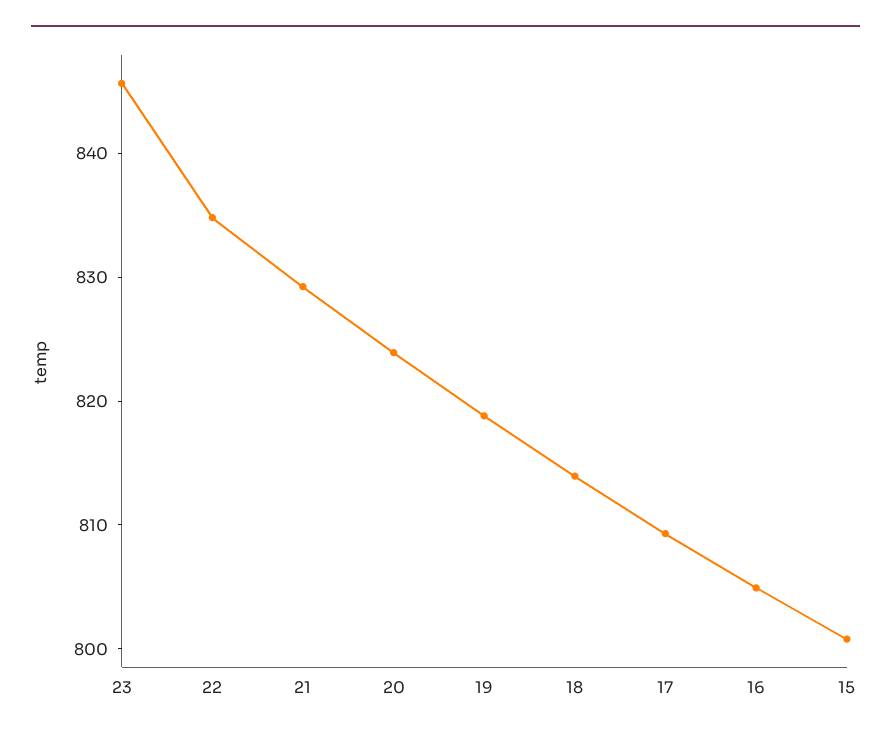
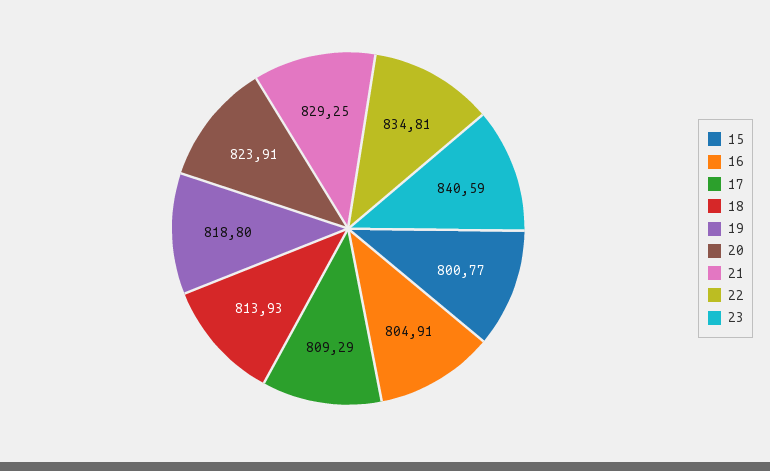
  {
-   "23": 846,
+   "23": 840.59,
    "22": 834.81,
    "21": 829.25,
    "20": 823.91,
    "19": 818.8,
    "18": 813.93,
    "17": 809.29,
    "16": 804.91,
    "15": 800.77
  }

